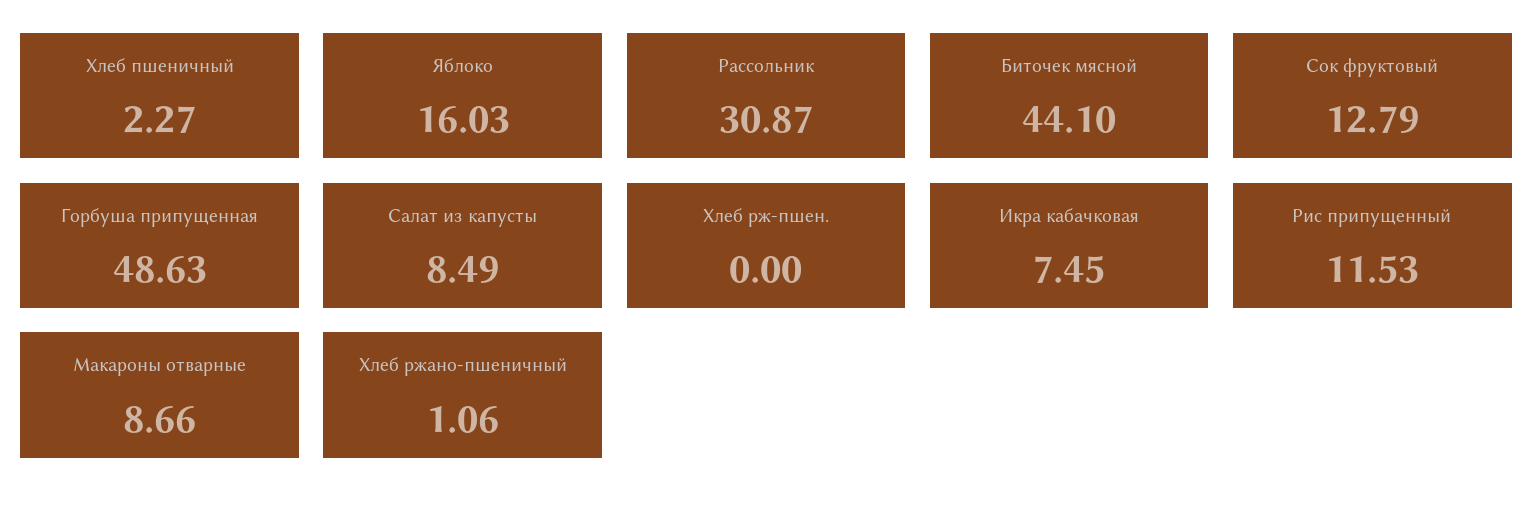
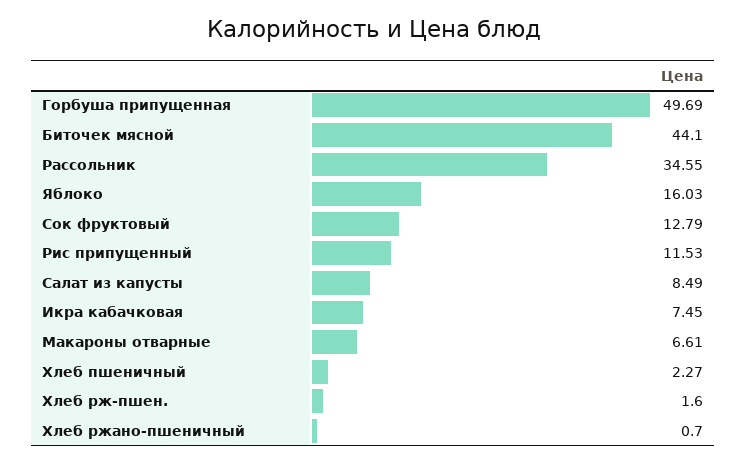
  {
    "Хлеб пшеничный": 2.27,
    "Яблоко": 16.03,
-   "Рассольник": 30.87,
+   "Рассольник": 34.55,
    "Биточек мясной": 44.1,
    "Сок фруктовый": 12.79,
-   "Горбуша припущенная": 48.63,
+   "Горбуша припущенная": 49.69,
    "Салат из капусты": 8.49,
-   "Хлеб рж-пшен.": 0,
+   "Хлеб рж-пшен.": 1.6,
    "Икра кабачковая": 7.45,
    "Рис припущенный": 11.53,
-   "Макароны отварные": 8.66,
+   "Макароны отварные": 6.61,
-   "Хлеб ржано-пшеничный": 1.06
+   "Хлеб ржано-пшеничный": 0.7
  }

